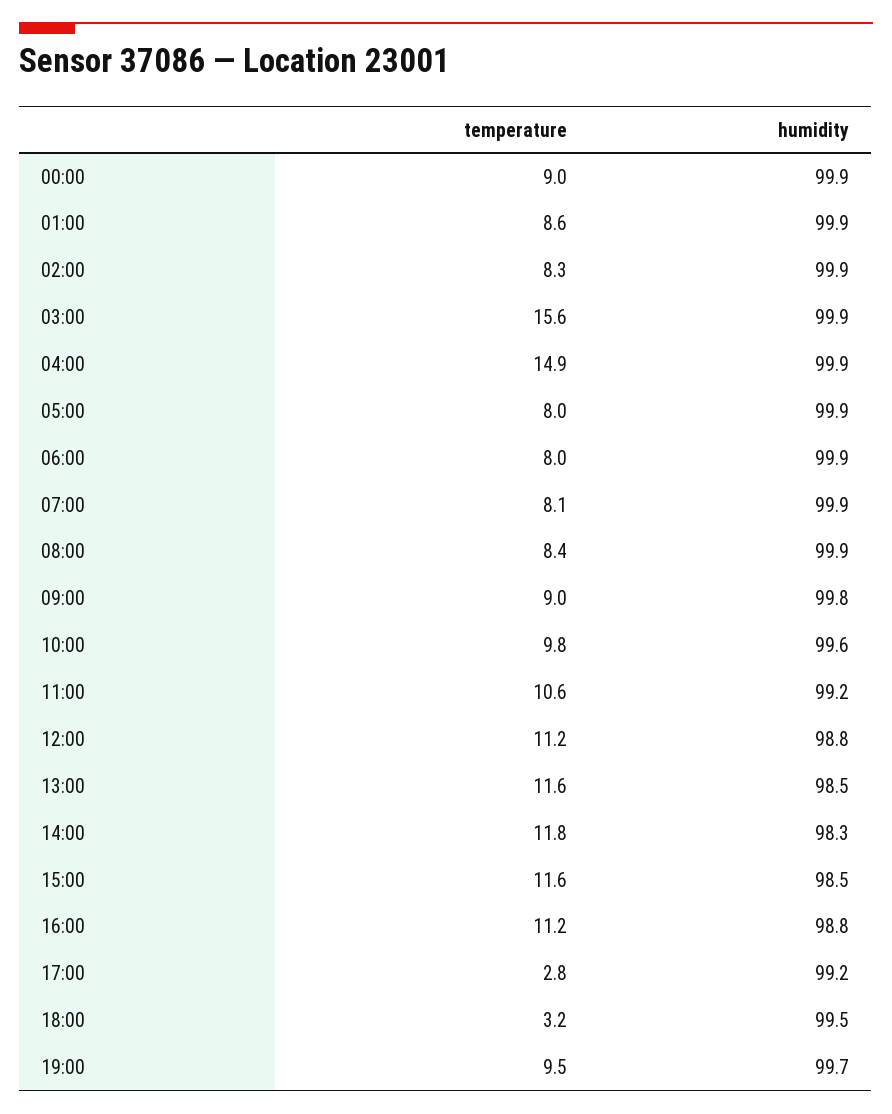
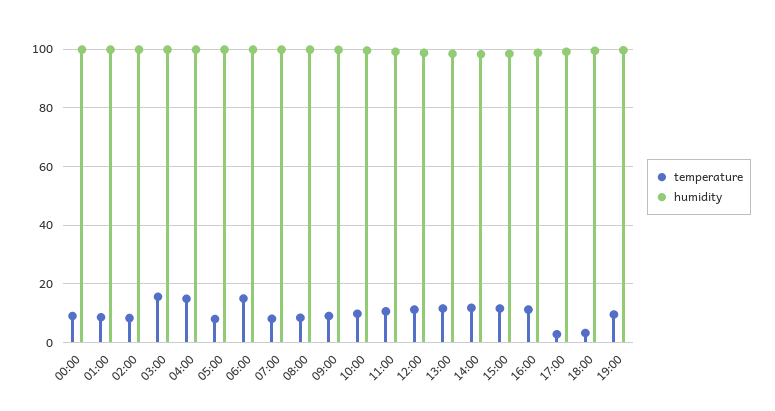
  {
    "temperature": {
      "00:00": 9,
      "01:00": 8.6,
      "02:00": 8.3,
      "03:00": 15.6,
      "04:00": 14.9,
      "05:00": 8,
-     "06:00": 8,
+     "06:00": 15,
      "07:00": 8.1,
      "08:00": 8.4,
      "09:00": 9,
      "10:00": 9.8,
      "11:00": 10.6,
      "12:00": 11.2,
      "13:00": 11.6,
      "14:00": 11.8,
      "15:00": 11.6,
      "16:00": 11.2,
      "17:00": 2.8,
      "18:00": 3.2,
      "19:00": 9.5
    },
    "humidity": {
      "00:00": 99.9,
      "01:00": 99.9,
      "02:00": 99.9,
      "03:00": 99.9,
      "04:00": 99.9,
      "05:00": 99.9,
      "06:00": 99.9,
      "07:00": 99.9,
      "08:00": 99.9,
      "09:00": 99.8,
      "10:00": 99.6,
      "11:00": 99.2,
      "12:00": 98.8,
      "13:00": 98.5,
      "14:00": 98.3,
      "15:00": 98.5,
      "16:00": 98.8,
      "17:00": 99.2,
      "18:00": 99.5,
      "19:00": 99.7
    }
  }

